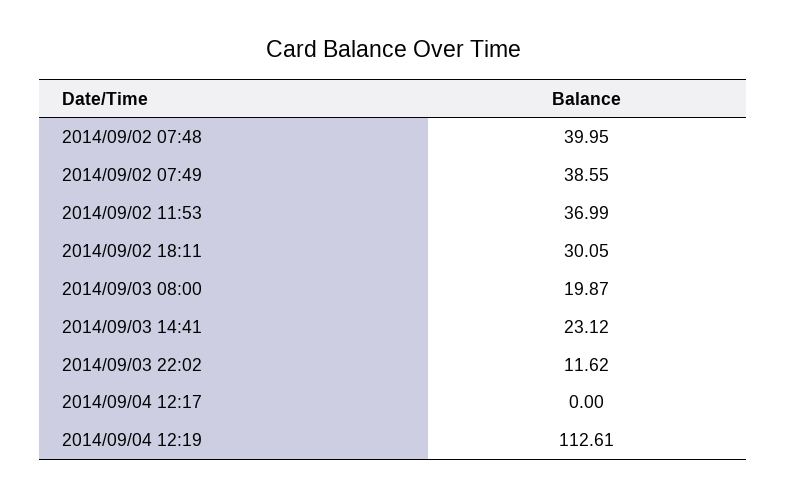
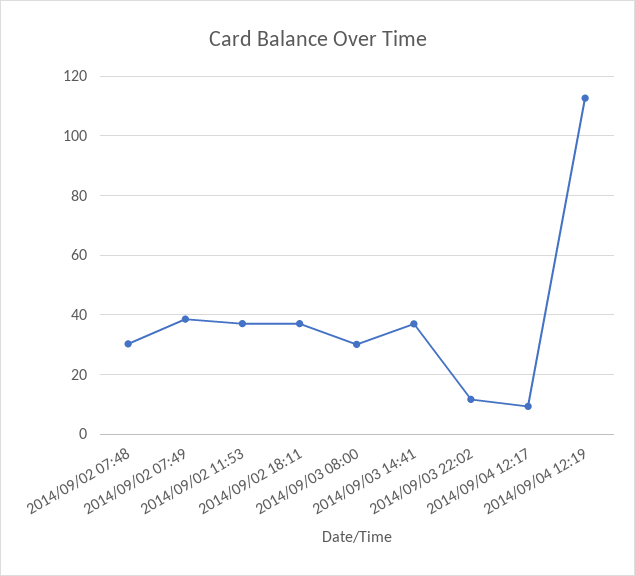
  {
-   "2014/09/02 07:48": 39.95,
+   "2014/09/02 07:48": 30,
    "2014/09/02 07:49": 38.55,
    "2014/09/02 11:53": 36.99,
-   "2014/09/02 18:11": 30.05,
+   "2014/09/02 18:11": 37.5,
-   "2014/09/03 08:00": 19.87,
+   "2014/09/03 08:00": 30,
-   "2014/09/03 14:41": 23.12,
+   "2014/09/03 14:41": 37.5,
    "2014/09/03 22:02": 11.62,
-   "2014/09/04 12:17": 0,
+   "2014/09/04 12:17": 10,
    "2014/09/04 12:19": 112.61
  }

